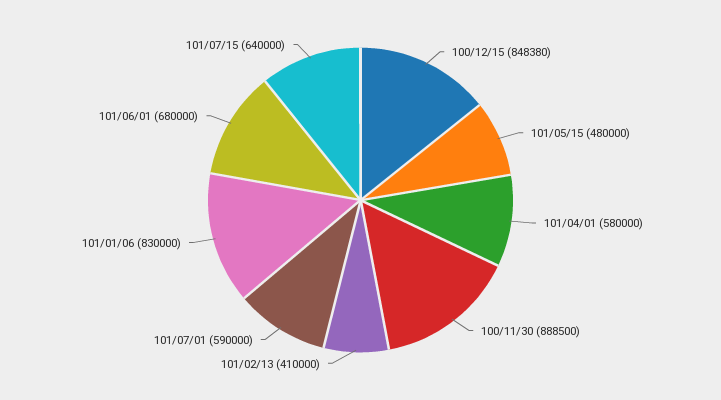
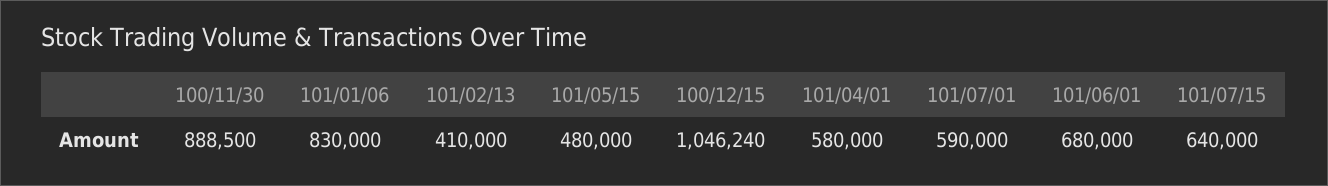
  {
-   "100/12/15": 848380,
+   "100/12/15": 1046240,
    "101/05/15": 480000,
    "101/04/01": 580000,
    "100/11/30": 888500,
    "101/02/13": 410000,
    "101/07/01": 590000,
    "101/01/06": 830000,
    "101/06/01": 680000,
    "101/07/15": 640000
  }

